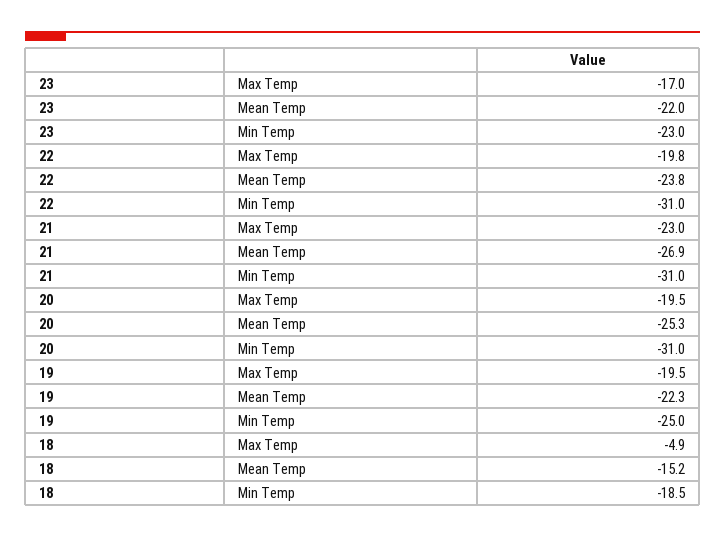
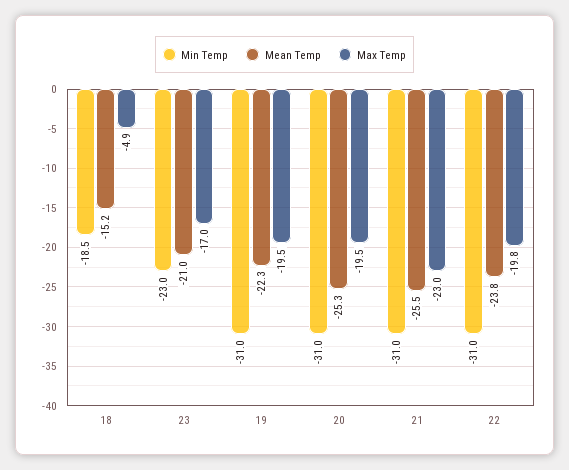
  {
    "Max Temp": {
      "23": -17,
      "22": -19.8,
      "21": -23,
      "20": -19.5,
      "19": -19.5,
      "18": -4.9
    },
    "Mean Temp": {
-     "23": -22,
+     "23": -21,
      "22": -23.8,
-     "21": -26.9,
+     "21": -25.5,
      "20": -25.3,
      "19": -22.3,
      "18": -15.2
    },
    "Min Temp": {
      "23": -23,
      "22": -31,
      "21": -31,
      "20": -31,
-     "19": -25,
+     "19": -31,
      "18": -18.5
    }
  }

